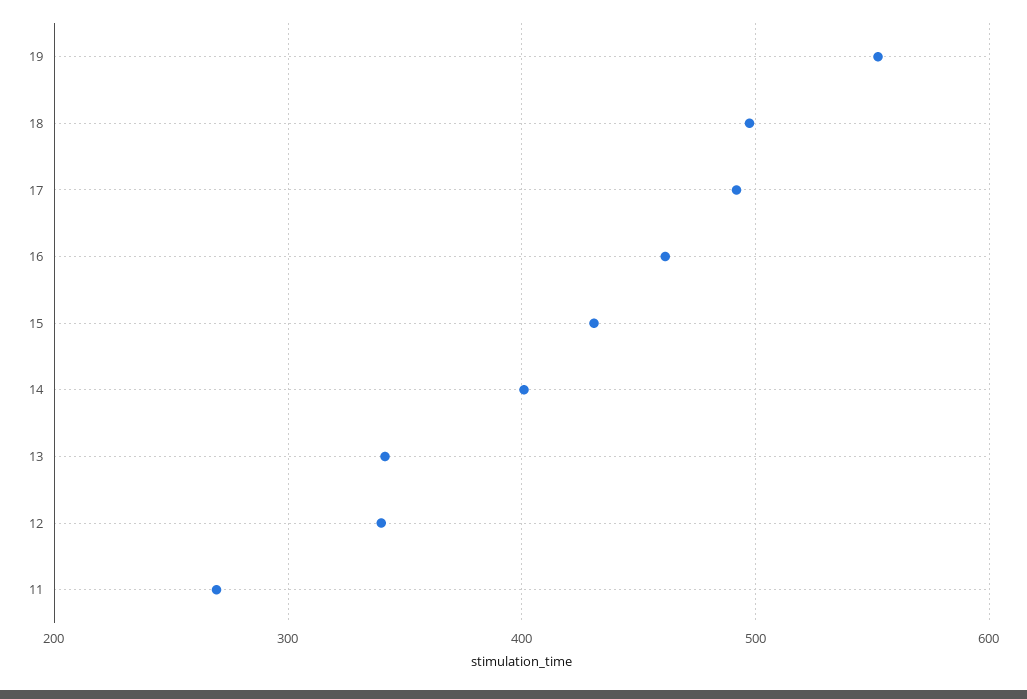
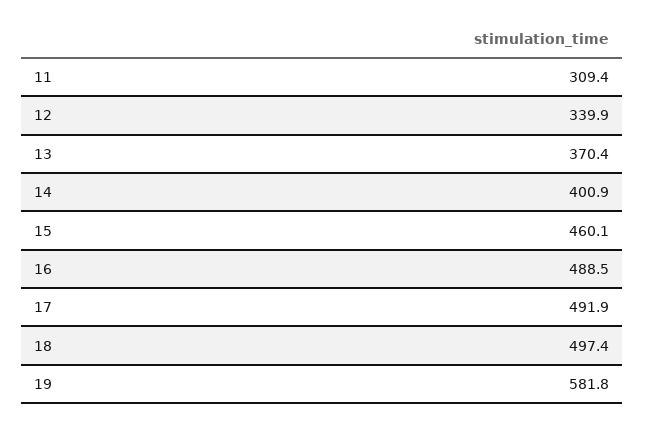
  {
-   "19": 550,
+   "19": 581.8,
    "18": 497.4,
    "17": 491.9,
-   "16": 460,
+   "16": 488.5,
-   "15": 430,
+   "15": 460.1,
    "14": 400.9,
-   "13": 340,
+   "13": 370.4,
    "12": 339.9,
-   "11": 270
+   "11": 309.4
  }

